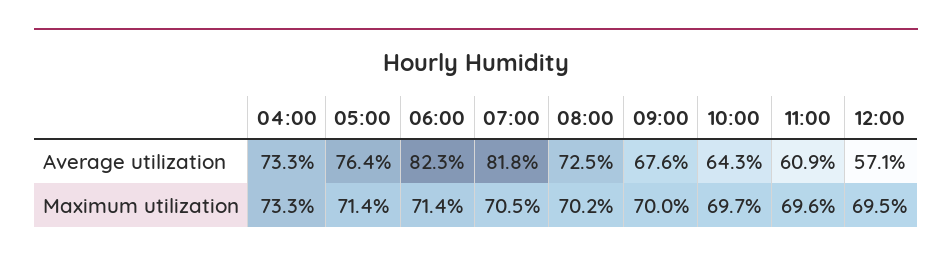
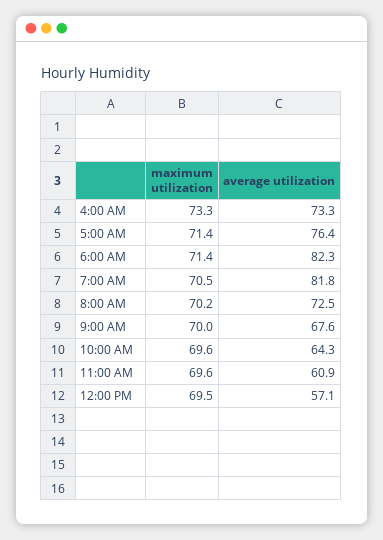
  {
    "04:00": {
      "Average utilization": 73.3,
      "Maximum utilization": 73.3
    },
    "05:00": {
      "Average utilization": 76.4,
      "Maximum utilization": 71.4
    },
    "06:00": {
      "Average utilization": 82.3,
      "Maximum utilization": 71.4
    },
    "07:00": {
      "Average utilization": 81.8,
      "Maximum utilization": 70.5
    },
    "08:00": {
      "Average utilization": 72.5,
      "Maximum utilization": 70.2
    },
    "09:00": {
      "Average utilization": 67.6,
      "Maximum utilization": 70
    },
    "10:00": {
      "Average utilization": 64.3,
-     "Maximum utilization": 69.7
+     "Maximum utilization": 69.6
    },
    "11:00": {
      "Average utilization": 60.9,
      "Maximum utilization": 69.6
    },
    "12:00": {
      "Average utilization": 57.1,
      "Maximum utilization": 69.5
    }
  }

